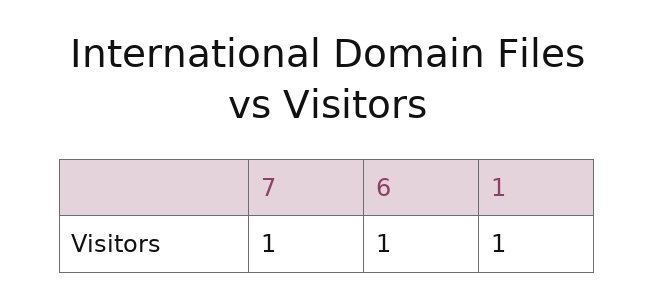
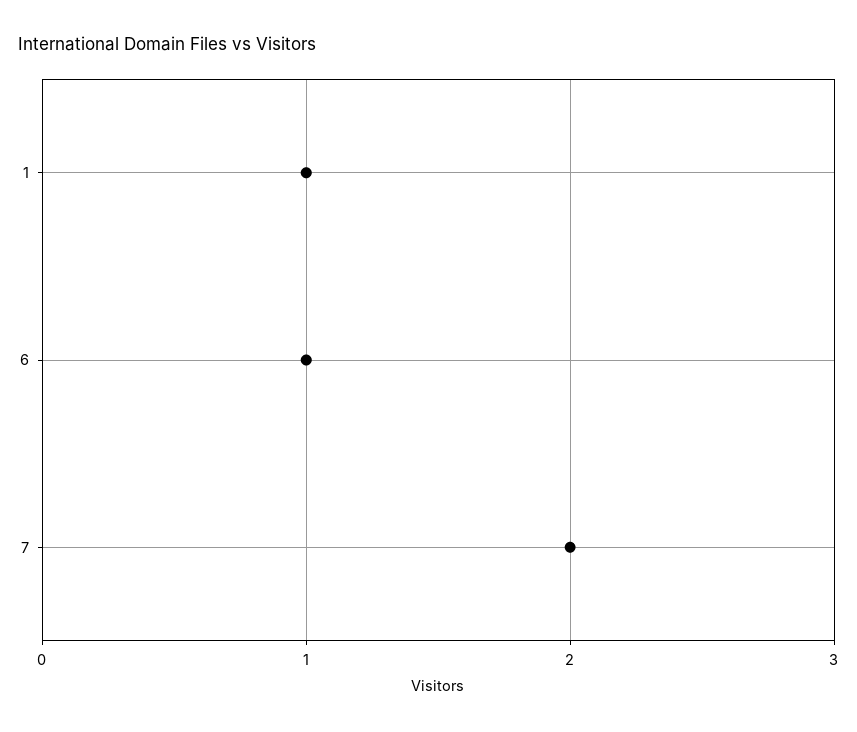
  {
-   "7": 1,
+   "7": 2,
    "6": 1,
    "1": 1
  }

